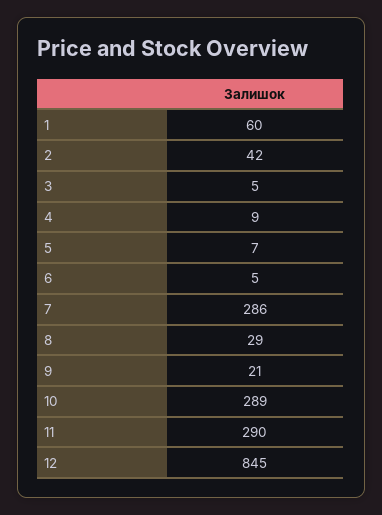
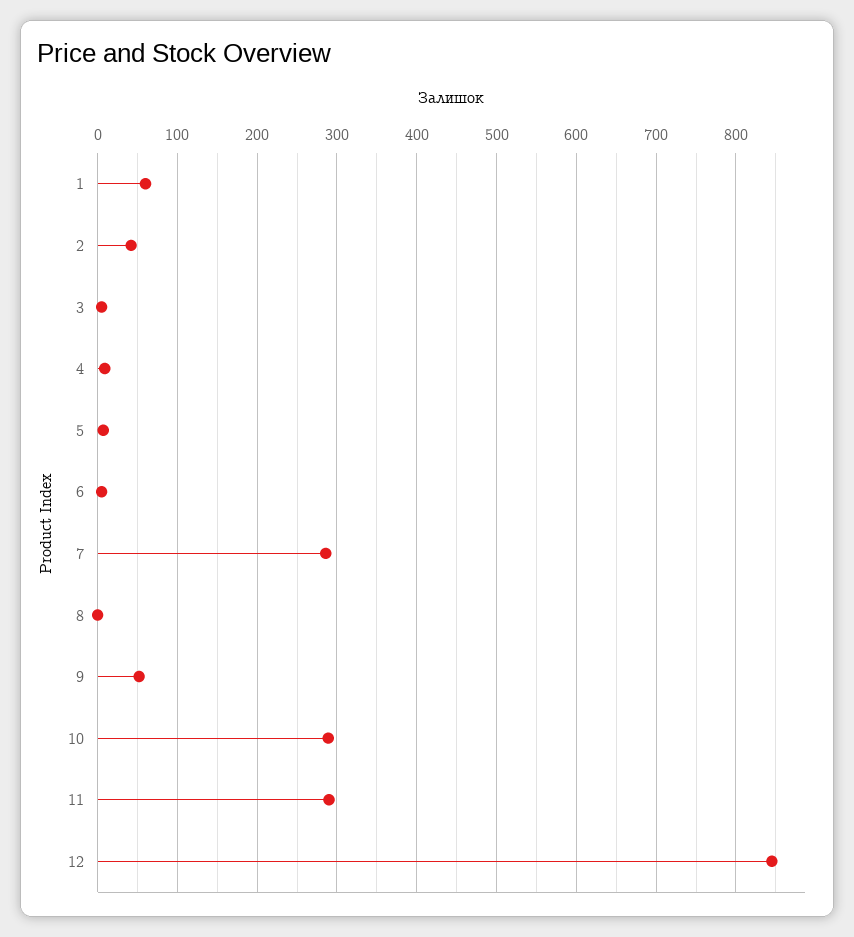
  {
    "1": 60,
    "2": 42,
    "3": 5,
    "4": 9,
    "5": 7,
    "6": 5,
    "7": 286,
-   "8": 29,
+   "8": 0,
-   "9": 21,
+   "9": 50,
    "10": 289,
    "11": 290,
    "12": 845
  }

